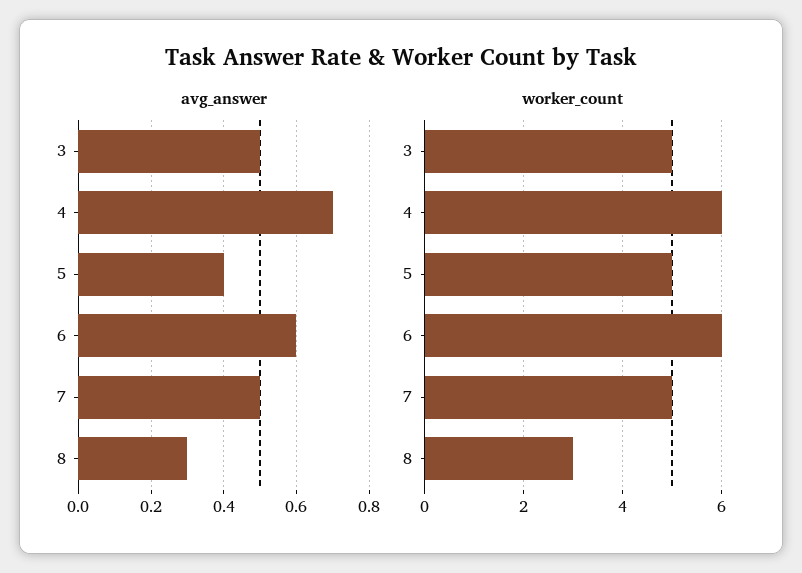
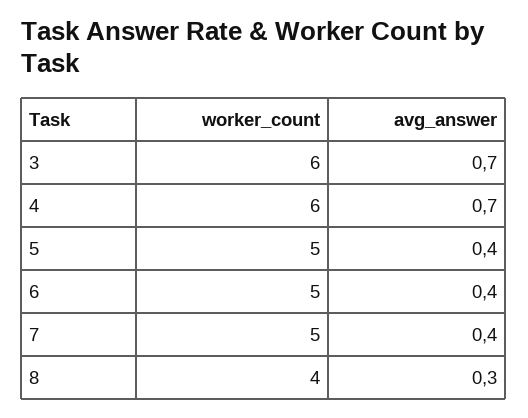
  {
    "avg_answer": {
-     "3": 0.5,
+     "3": 0.7,
      "4": 0.7,
      "5": 0.4,
-     "6": 0.6,
+     "6": 0.4,
-     "7": 0.5,
+     "7": 0.4,
      "8": 0.3
    },
    "worker_count": {
-     "3": 5,
+     "3": 6,
      "4": 6,
      "5": 5,
-     "6": 6,
+     "6": 5,
      "7": 5,
-     "8": 3
+     "8": 4
    }
  }

